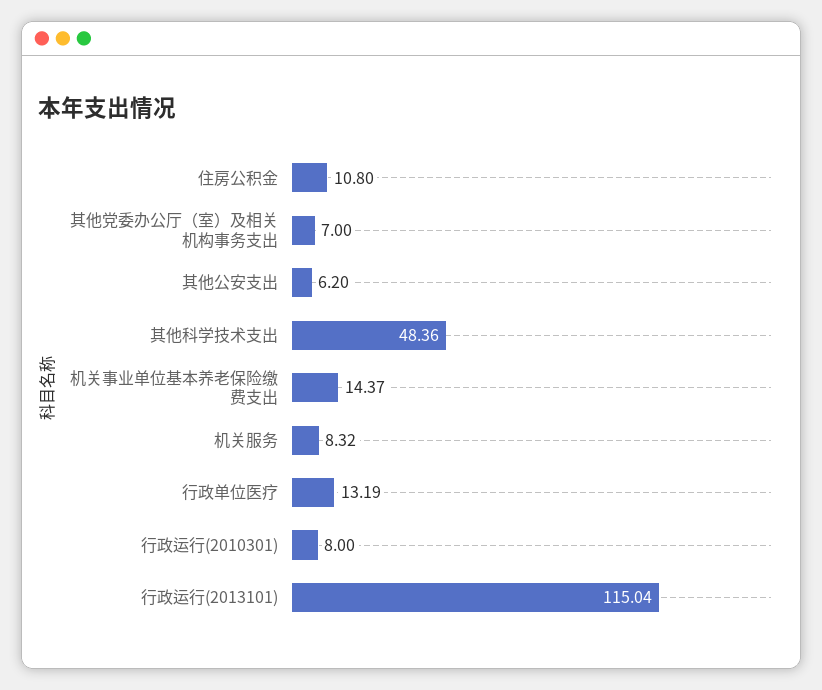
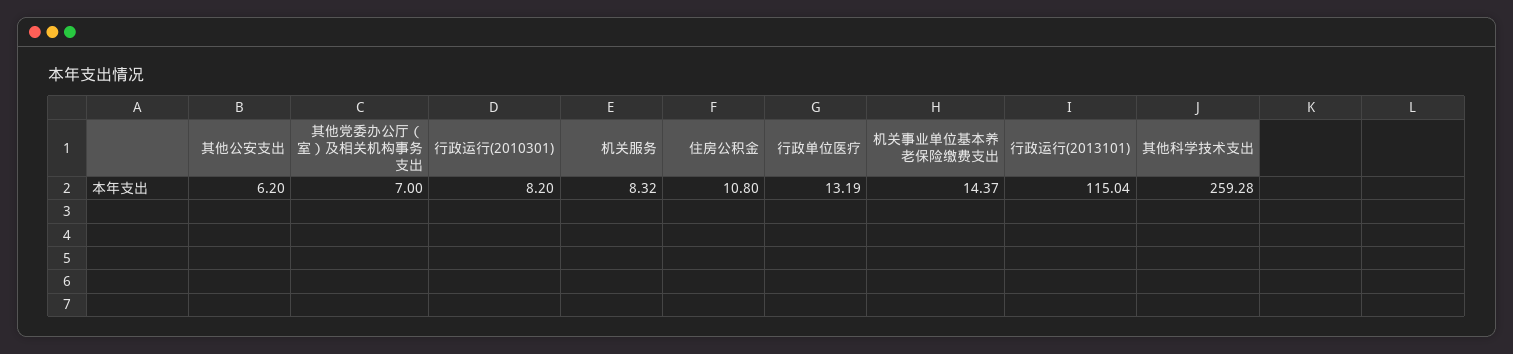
  {
    "住房公积金": 10.8,
    "其他党委办公厅（室）及相关机构事务支出": 7,
    "其他公安支出": 6.2,
-   "其他科学技术支出": 48.36,
+   "其他科学技术支出": 259.28,
    "机关事业单位基本养老保险缴费支出": 14.37,
    "机关服务": 8.32,
    "行政单位医疗": 13.19,
-   "行政运行(2010301)": 8,
+   "行政运行(2010301)": 8.2,
    "行政运行(2013101)": 115.04
  }

